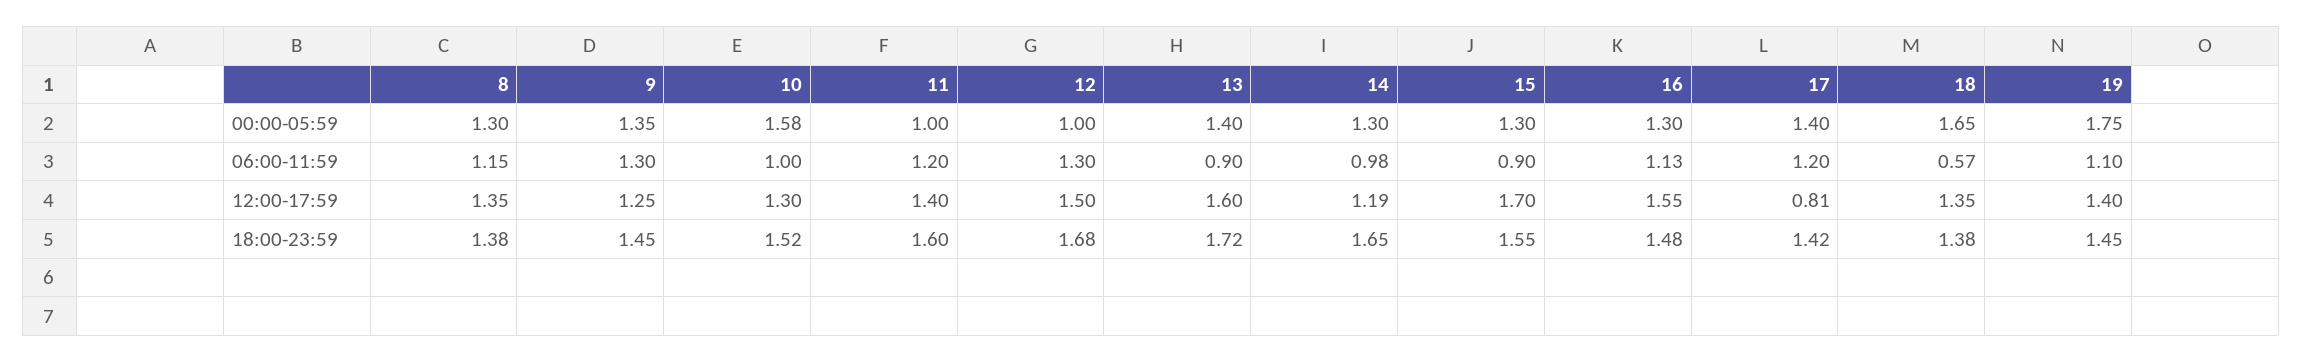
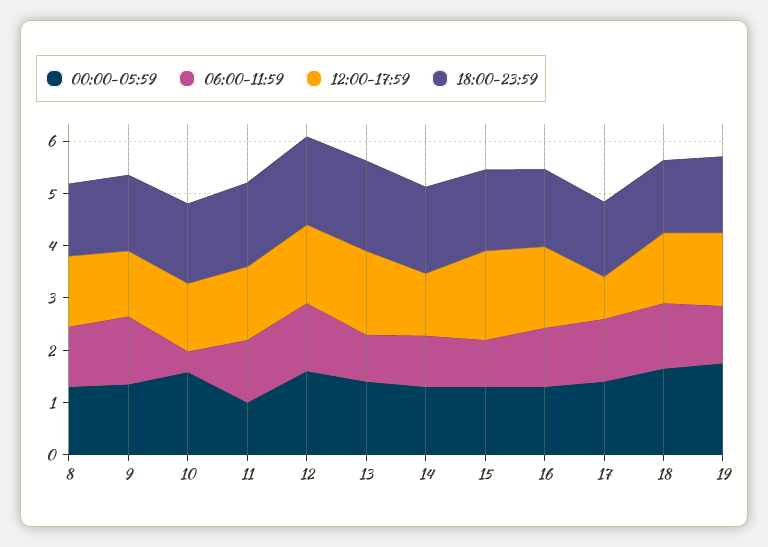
  {
    "00:00-05:59": {
      "8": 1.3,
      "9": 1.35,
      "10": 1.58,
      "11": 1,
-     "12": 1,
+     "12": 1.6,
      "13": 1.4,
      "14": 1.3,
      "15": 1.3,
      "16": 1.3,
      "17": 1.4,
      "18": 1.65,
      "19": 1.75
    },
    "06:00-11:59": {
      "8": 1.15,
      "9": 1.3,
-     "10": 1,
+     "10": 0.4,
      "11": 1.2,
      "12": 1.3,
      "13": 0.9,
      "14": 0.98,
      "15": 0.9,
      "16": 1.13,
      "17": 1.2,
-     "18": 0.57,
+     "18": 1.2,
      "19": 1.1
    },
    "12:00-17:59": {
      "8": 1.35,
      "9": 1.25,
      "10": 1.3,
      "11": 1.4,
      "12": 1.5,
      "13": 1.6,
      "14": 1.19,
      "15": 1.7,
      "16": 1.55,
      "17": 0.81,
      "18": 1.35,
      "19": 1.4
    },
    "18:00-23:59": {
      "8": 1.38,
      "9": 1.45,
      "10": 1.52,
      "11": 1.6,
      "12": 1.68,
      "13": 1.72,
      "14": 1.65,
      "15": 1.55,
      "16": 1.48,
      "17": 1.42,
      "18": 1.38,
      "19": 1.45
    }
  }

